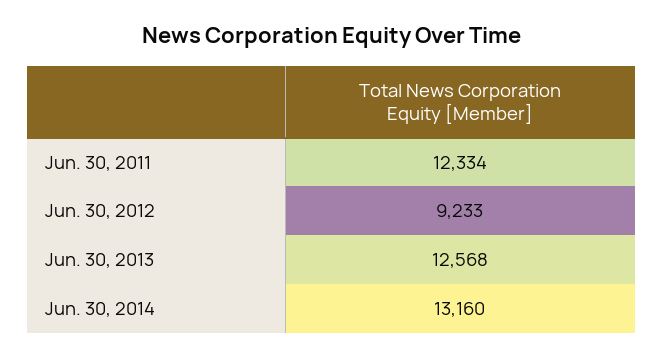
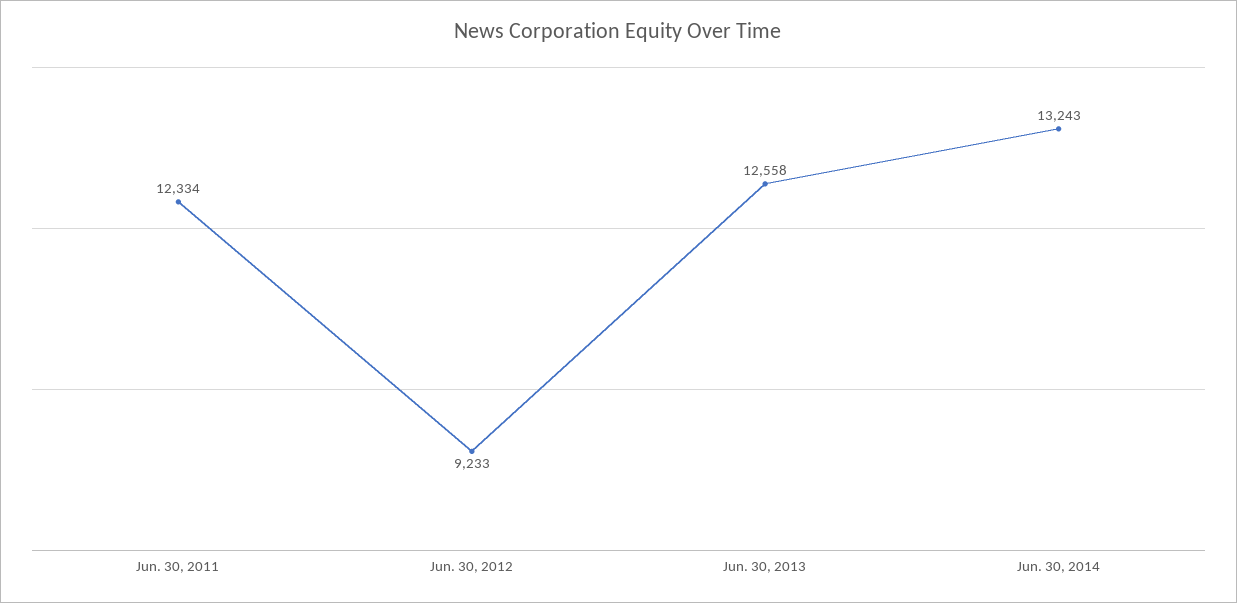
  {
    "Jun. 30, 2011": 12334,
    "Jun. 30, 2012": 9233,
-   "Jun. 30, 2013": 12568,
+   "Jun. 30, 2013": 12558,
-   "Jun. 30, 2014": 13160
+   "Jun. 30, 2014": 13243
  }

